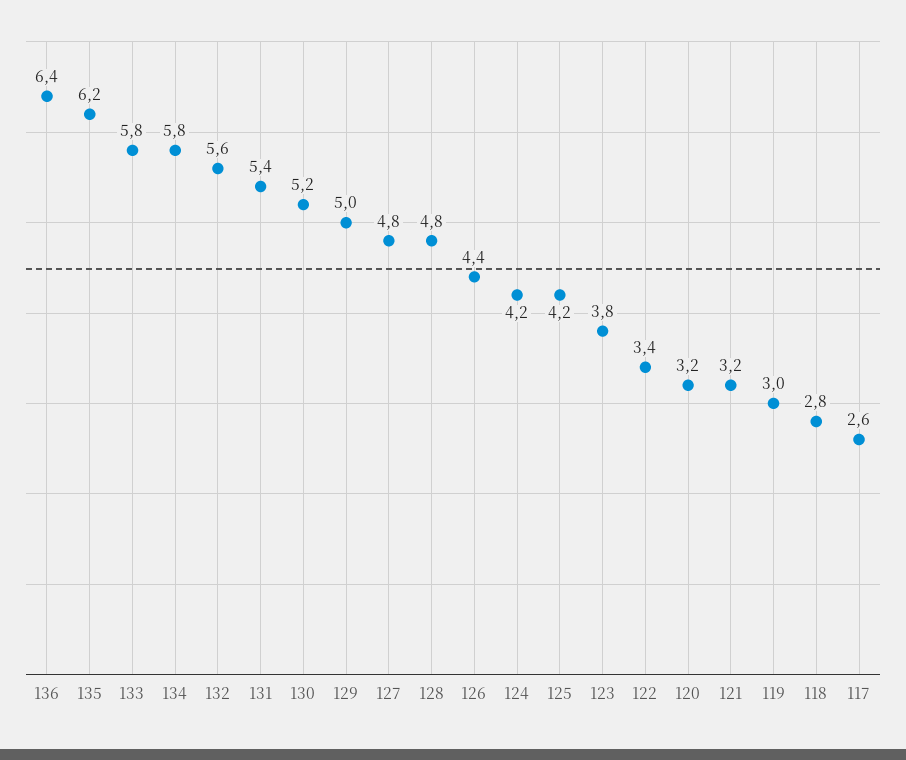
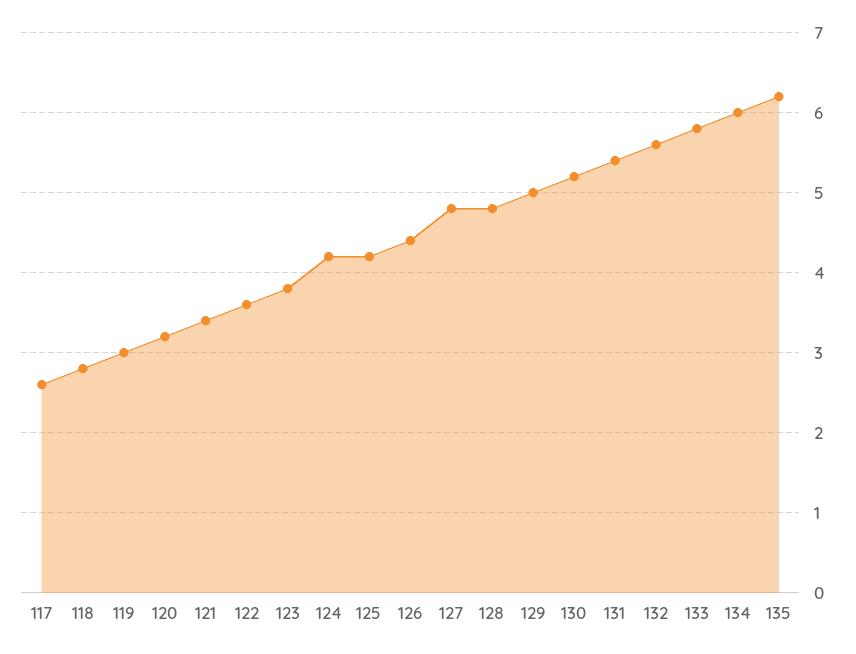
  {
-   "136": 6.4,
    "135": 6.2,
    "133": 5.8,
-   "134": 5.8,
+   "134": 6,
    "132": 5.6,
    "131": 5.4,
    "130": 5.2,
    "129": 5,
    "127": 4.8,
    "128": 4.8,
    "126": 4.4,
    "124": 4.2,
    "125": 4.2,
    "123": 3.8,
-   "122": 3.4,
+   "122": 3.6,
    "120": 3.2,
-   "121": 3.2,
+   "121": 3.4,
    "119": 3,
    "118": 2.8,
    "117": 2.6
  }

